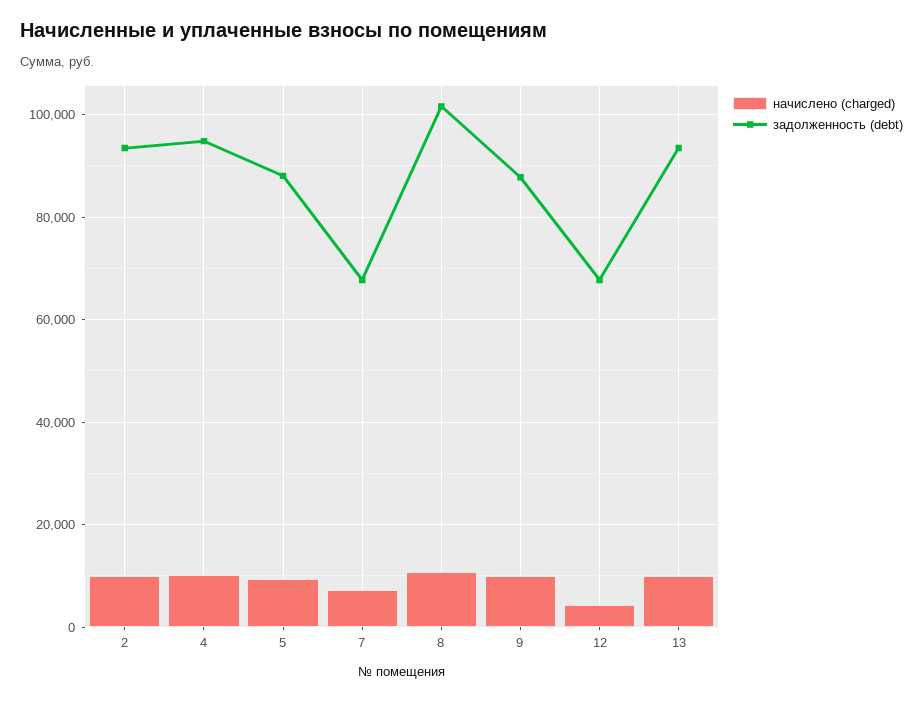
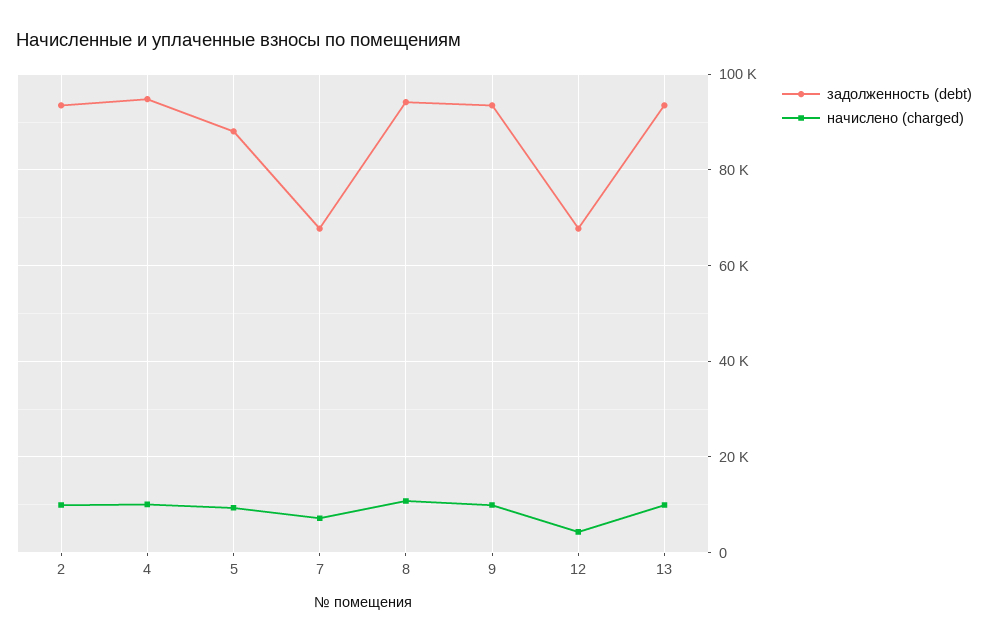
  {
    "начислено (charged)": {
      "2": 10000,
      "4": 10000,
      "5": 10000,
      "7": 8000,
      "8": 10000,
      "9": 10000,
      "12": 4000,
      "13": 10000
    },
    "задолженность (debt)": {
      "2": 94000,
      "4": 94000,
      "5": 88000,
      "7": 68000,
-     "8": 102000,
+     "8": 94000,
-     "9": 88000,
+     "9": 94000,
      "12": 68000,
      "13": 94000
    }
  }

